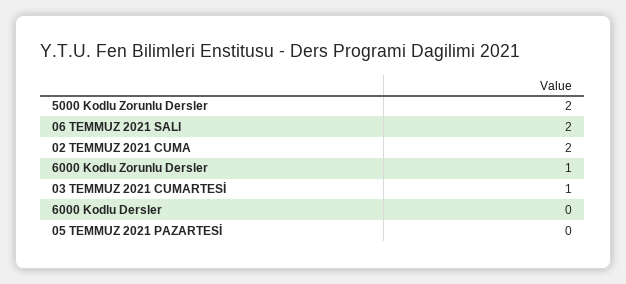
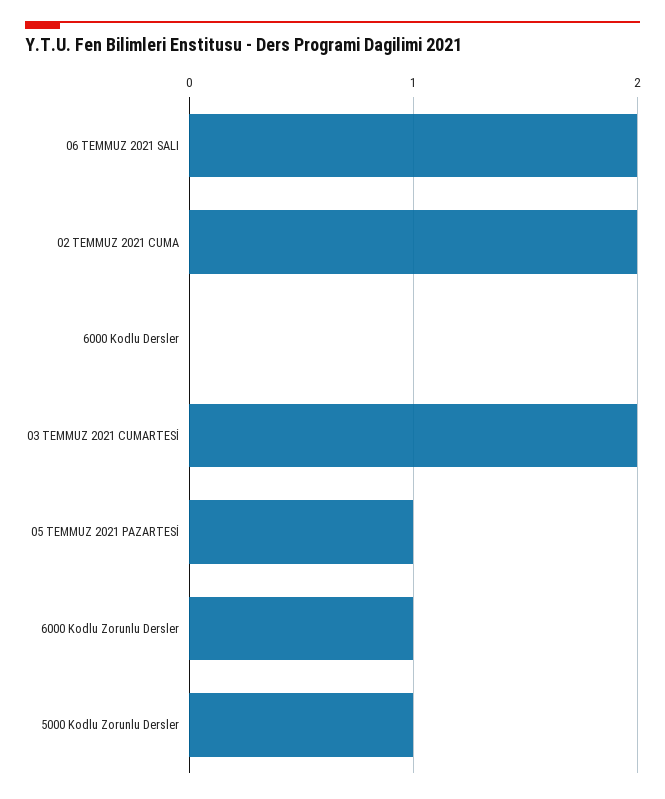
  {
-   "5000 Kodlu Zorunlu Dersler": 2,
+   "5000 Kodlu Zorunlu Dersler": 1,
    "06 TEMMUZ 2021 SALI": 2,
    "02 TEMMUZ 2021 CUMA": 2,
    "6000 Kodlu Zorunlu Dersler": 1,
-   "03 TEMMUZ 2021 CUMARTESİ": 1,
+   "03 TEMMUZ 2021 CUMARTESİ": 2,
    "6000 Kodlu Dersler": 0,
-   "05 TEMMUZ 2021 PAZARTESİ": 0
+   "05 TEMMUZ 2021 PAZARTESİ": 1
  }

